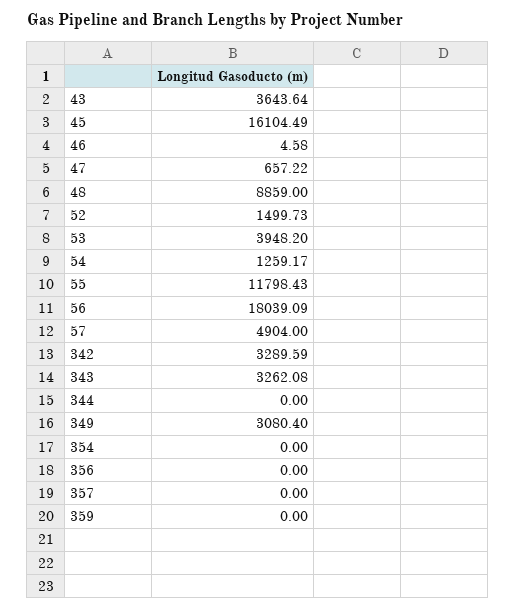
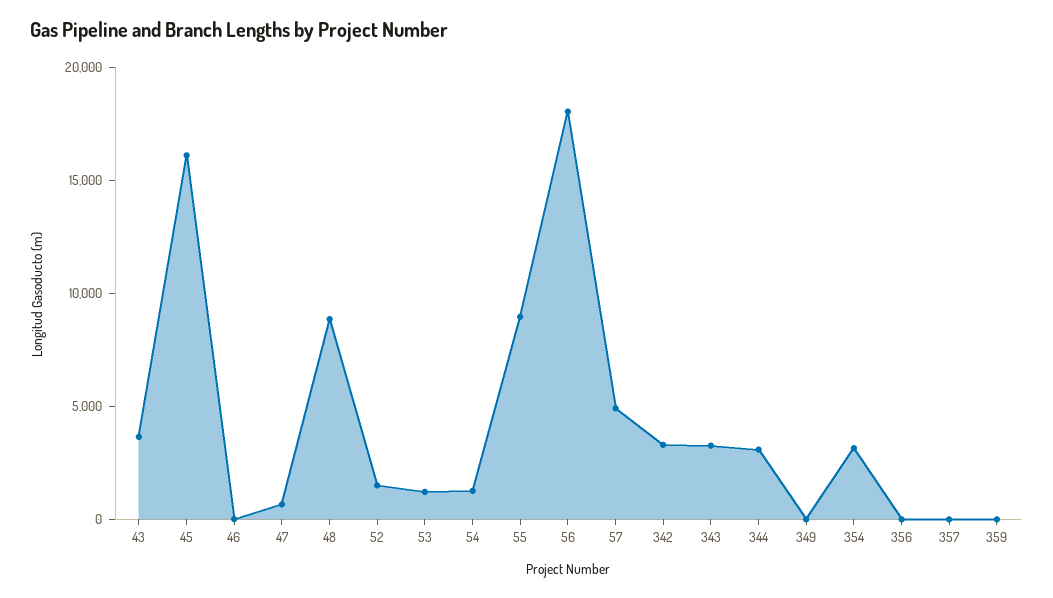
  {
    "43": 3643.64,
    "45": 16104.49,
    "46": 4.58,
    "47": 657.22,
    "48": 8859,
    "52": 1499.73,
-   "53": 3948.2,
+   "53": 1000,
    "54": 1259.17,
-   "55": 11798.43,
+   "55": 9000,
    "56": 18039.09,
    "57": 4904,
    "342": 3289.59,
    "343": 3262.08,
-   "344": 0,
+   "344": 3000,
-   "349": 3080.4,
+   "349": 0,
-   "354": 0,
+   "354": 3000,
    "356": 0,
    "357": 0,
    "359": 0
  }

